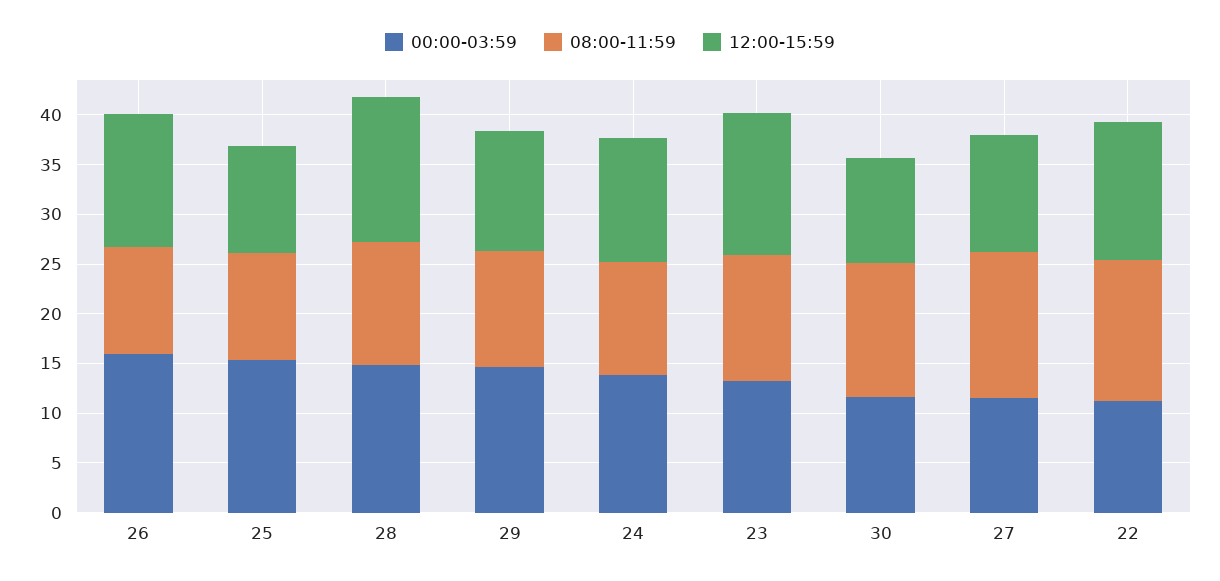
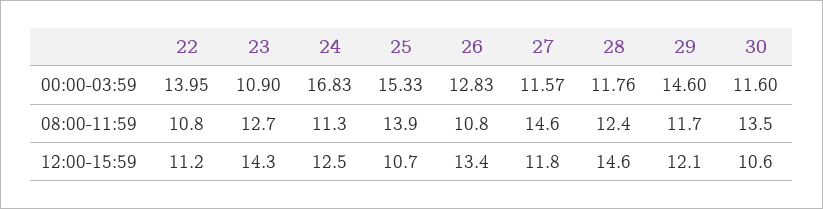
  {
    "00:00-03:59": {
-     "26": 16,
+     "26": 12.83,
      "25": 15.33,
-     "28": 15,
+     "28": 11.76,
      "29": 14.6,
-     "24": 14,
+     "24": 16.83,
-     "23": 13,
+     "23": 10.9,
      "30": 11.6,
      "27": 11.57,
-     "22": 11
+     "22": 13.95
    },
    "08:00-11:59": {
      "26": 10.8,
-     "25": 11,
+     "25": 13.9,
      "28": 12.4,
      "29": 11.7,
      "24": 11.3,
      "23": 12.7,
      "30": 13.5,
      "27": 14.6,
-     "22": 14
+     "22": 10.8
    },
    "12:00-15:59": {
      "26": 13.4,
      "25": 10.7,
      "28": 14.6,
      "29": 12.1,
      "24": 12.5,
      "23": 14.3,
      "30": 10.6,
      "27": 11.8,
-     "22": 14
+     "22": 11.2
    }
  }

